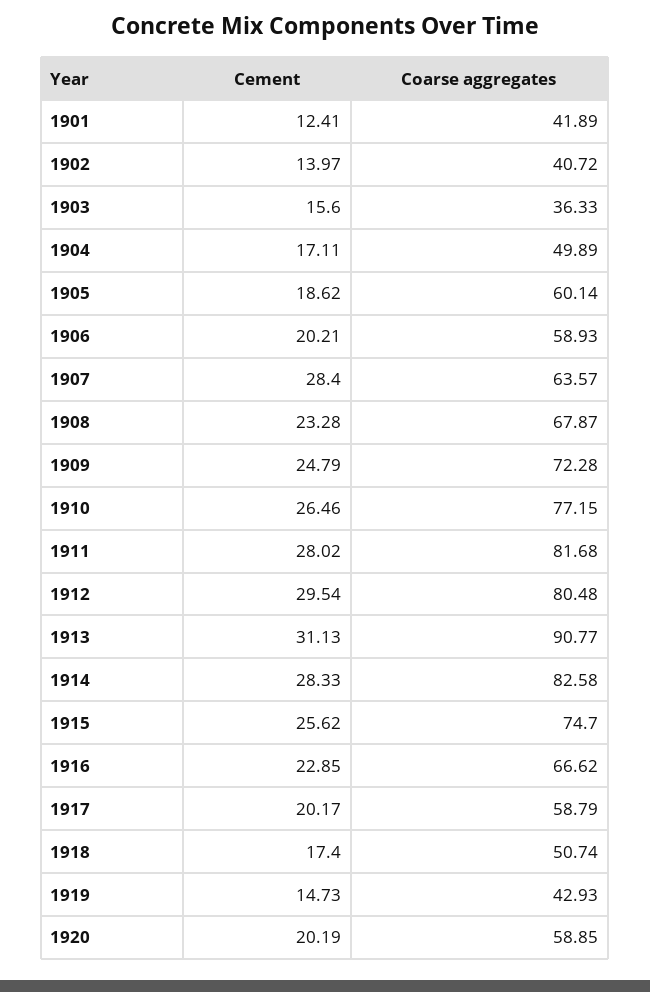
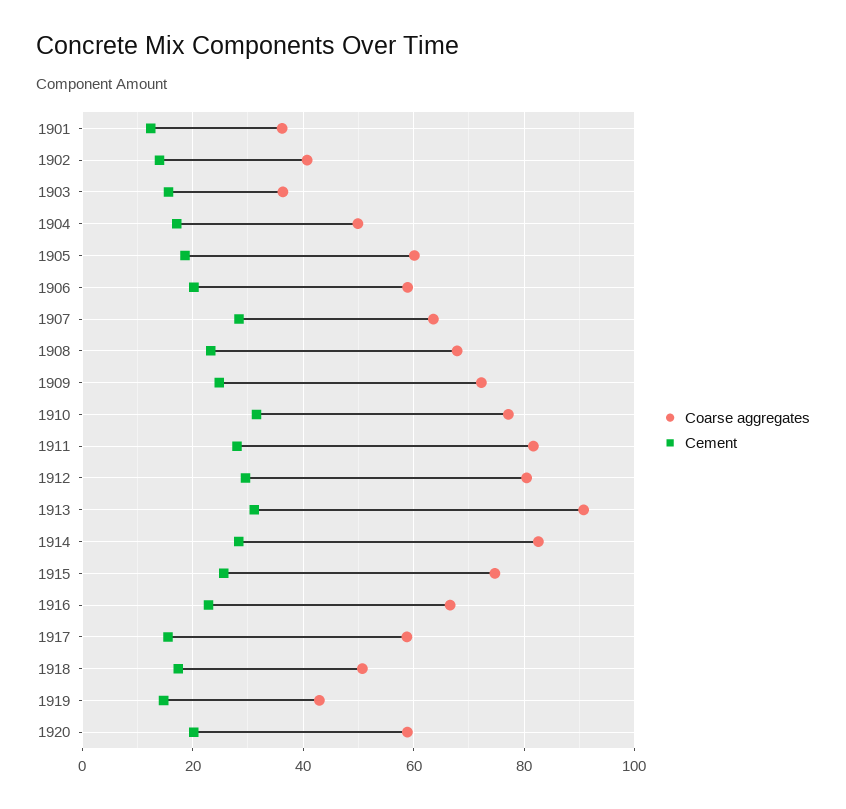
  {
    "Cement": {
      "1901": 12.41,
      "1902": 13.97,
      "1903": 15.6,
      "1904": 17.11,
      "1905": 18.62,
      "1906": 20.21,
      "1907": 28.4,
      "1908": 23.28,
      "1909": 24.79,
-     "1910": 26.46,
+     "1910": 32,
      "1911": 28.02,
      "1912": 29.54,
      "1913": 31.13,
      "1914": 28.33,
      "1915": 25.62,
      "1916": 22.85,
-     "1917": 20.17,
+     "1917": 16,
      "1918": 17.4,
      "1919": 14.73,
      "1920": 20.19
    },
    "Coarse aggregates": {
-     "1901": 41.89,
+     "1901": 36,
      "1902": 40.72,
      "1903": 36.33,
      "1904": 49.89,
      "1905": 60.14,
      "1906": 58.93,
      "1907": 63.57,
      "1908": 67.87,
      "1909": 72.28,
      "1910": 77.15,
      "1911": 81.68,
      "1912": 80.48,
      "1913": 90.77,
      "1914": 82.58,
      "1915": 74.7,
      "1916": 66.62,
      "1917": 58.79,
      "1918": 50.74,
      "1919": 42.93,
      "1920": 58.85
    }
  }

